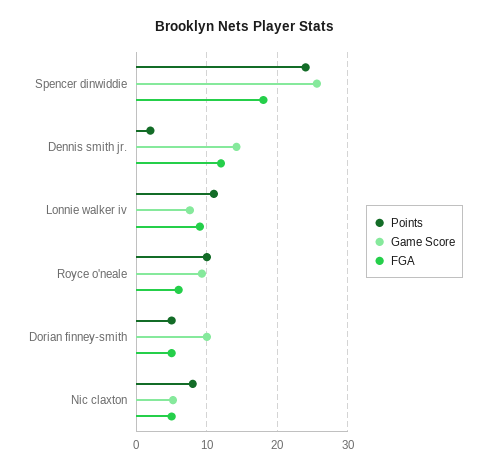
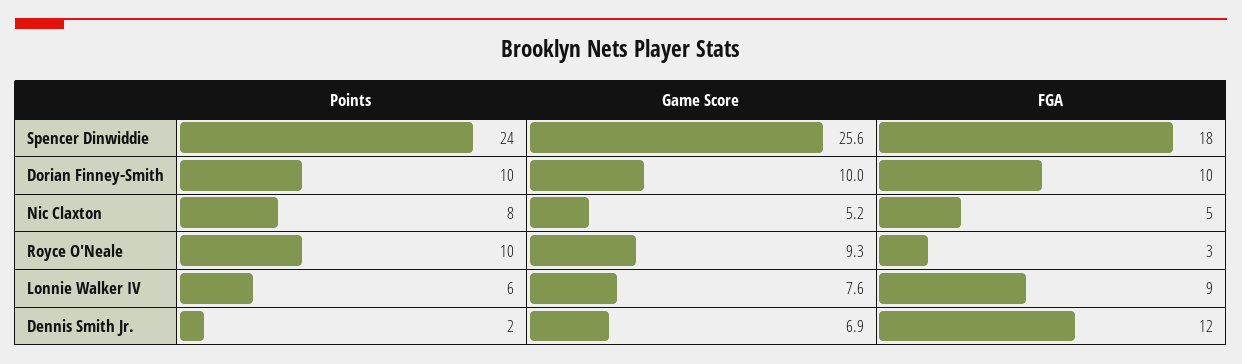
  {
    "Points": {
      "Spencer dinwiddie": 24,
      "Dennis smith jr.": 2,
-     "Lonnie walker iv": 11,
+     "Lonnie walker iv": 6,
      "Royce o'neale": 10,
-     "Dorian finney-smith": 5,
+     "Dorian finney-smith": 10,
      "Nic claxton": 8
    },
    "Game Score": {
      "Spencer dinwiddie": 25.6,
-     "Dennis smith jr.": 14,
+     "Dennis smith jr.": 6.9,
      "Lonnie walker iv": 7.6,
      "Royce o'neale": 9.3,
      "Dorian finney-smith": 10,
      "Nic claxton": 5.2
    },
    "FGA": {
      "Spencer dinwiddie": 18,
      "Dennis smith jr.": 12,
      "Lonnie walker iv": 9,
-     "Royce o'neale": 6,
+     "Royce o'neale": 3,
-     "Dorian finney-smith": 5,
+     "Dorian finney-smith": 10,
      "Nic claxton": 5
    }
  }

